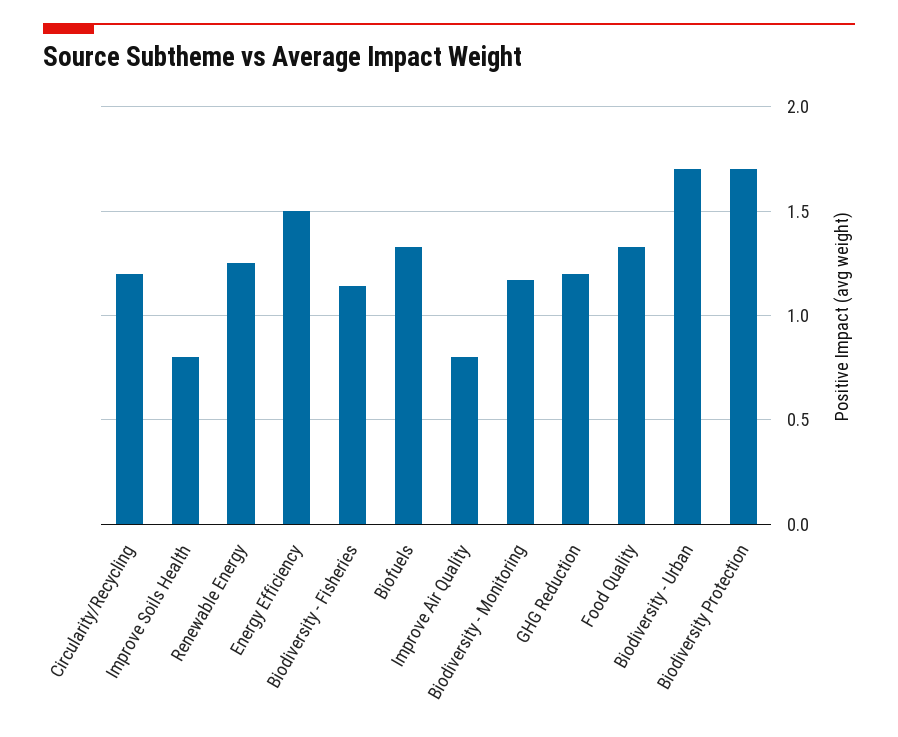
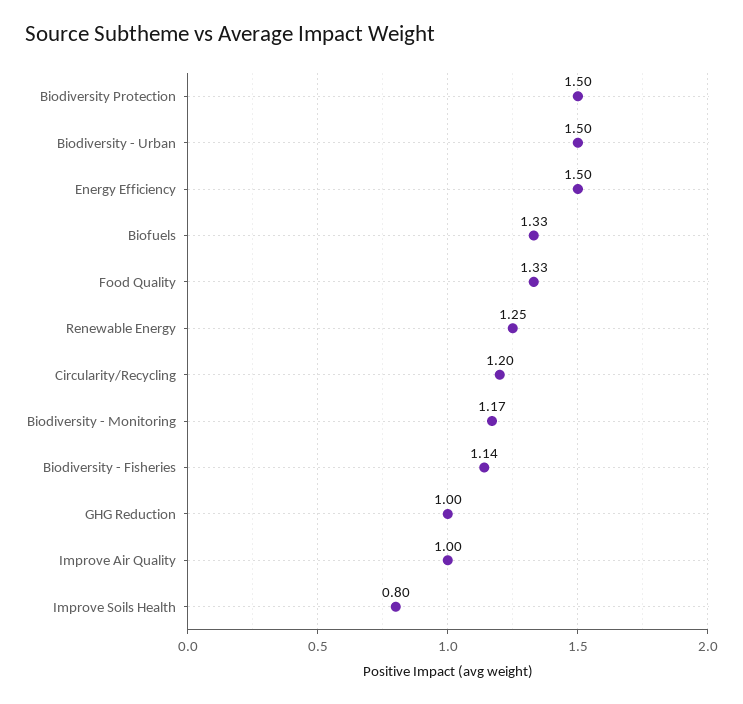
  {
    "Circularity/Recycling": 1.2,
    "Improve Soils Health": 0.8,
    "Renewable Energy": 1.25,
    "Energy Efficiency": 1.5,
    "Biodiversity - Fisheries": 1.14,
    "Biofuels": 1.33,
-   "Improve Air Quality": 0.8,
+   "Improve Air Quality": 1,
    "Biodiversity - Monitoring": 1.17,
-   "GHG Reduction": 1.2,
+   "GHG Reduction": 1,
    "Food Quality": 1.33,
-   "Biodiversity - Urban": 1.7,
+   "Biodiversity - Urban": 1.5,
-   "Biodiversity Protection": 1.7
+   "Biodiversity Protection": 1.5
  }

